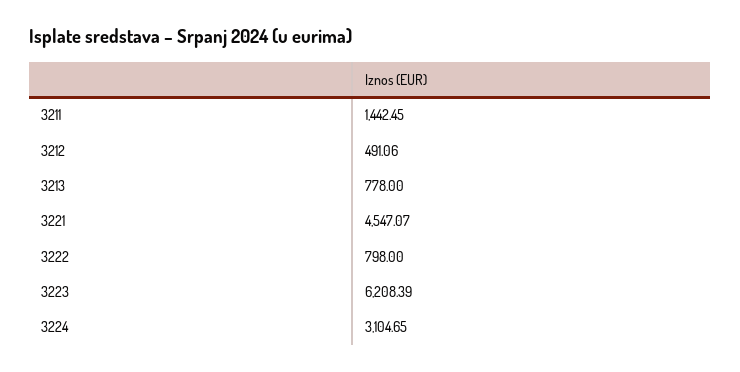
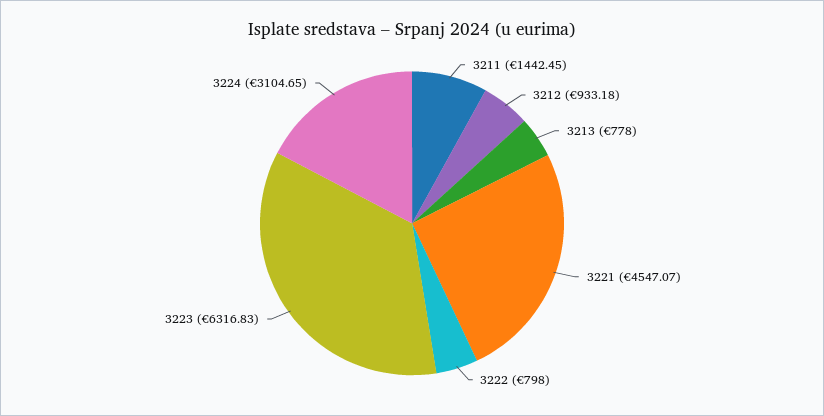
  {
    "3211": 1442.45,
-   "3212": 491.06,
+   "3212": 933.18,
    "3213": 778,
    "3221": 4547.07,
    "3222": 798,
-   "3223": 6208.39,
+   "3223": 6316.83,
    "3224": 3104.65
  }

